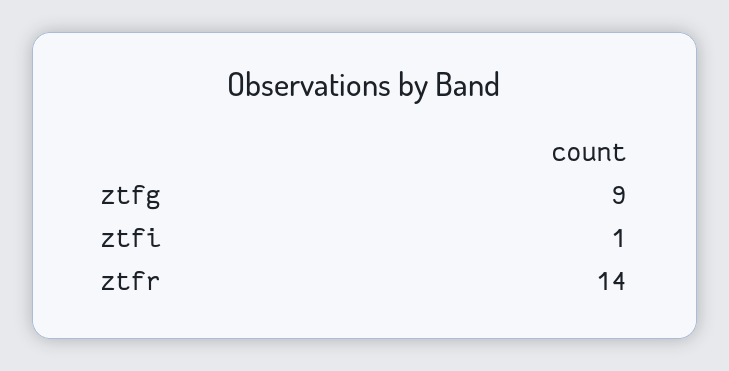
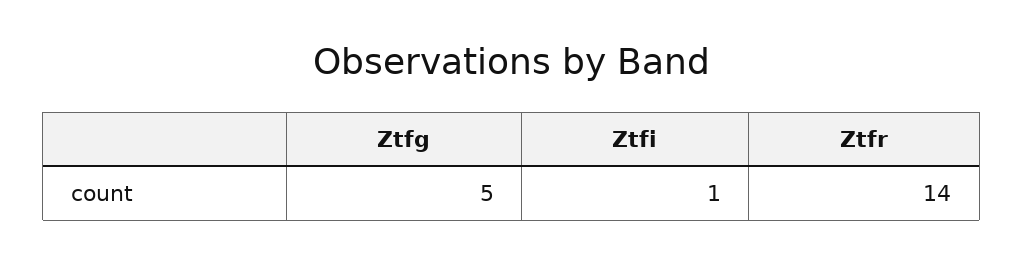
  {
-   "ztfg": 9,
+   "ztfg": 5,
    "ztfi": 1,
    "ztfr": 14
  }

